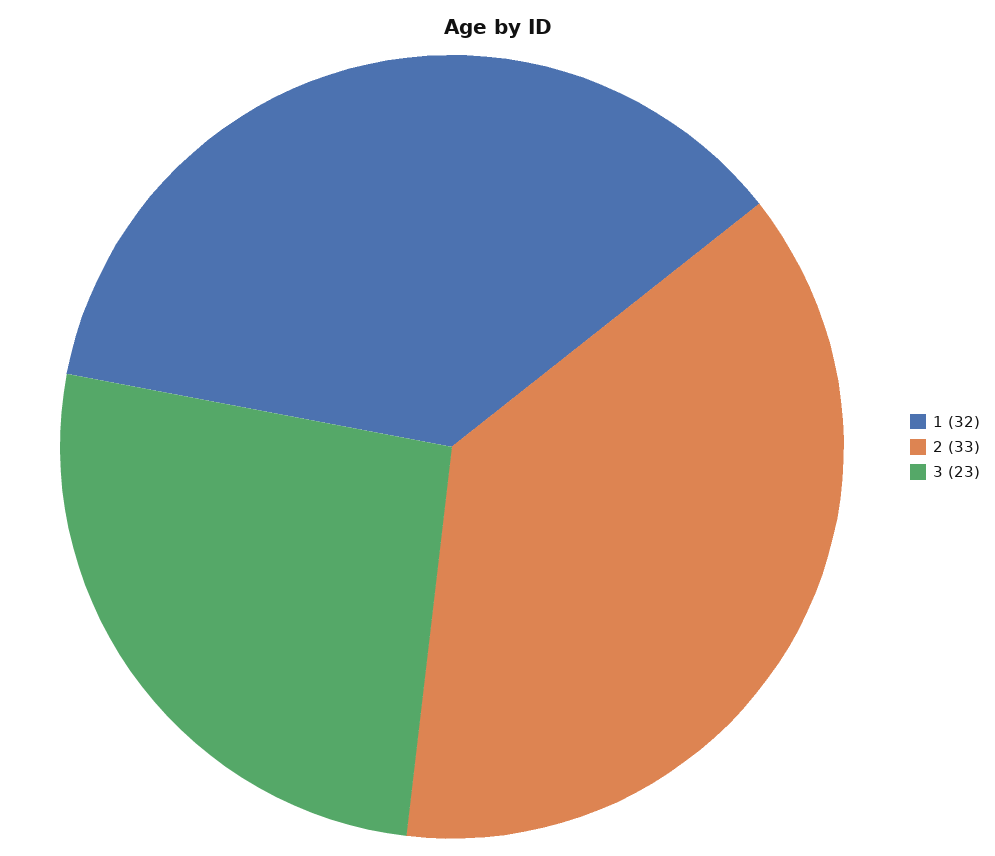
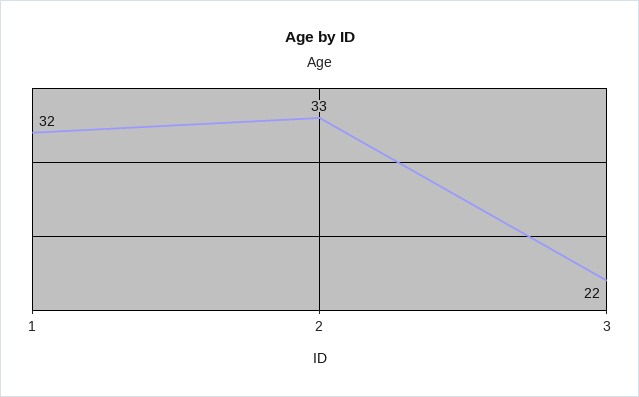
  {
    "1": 32,
    "2": 33,
-   "3": 23
+   "3": 22
  }

